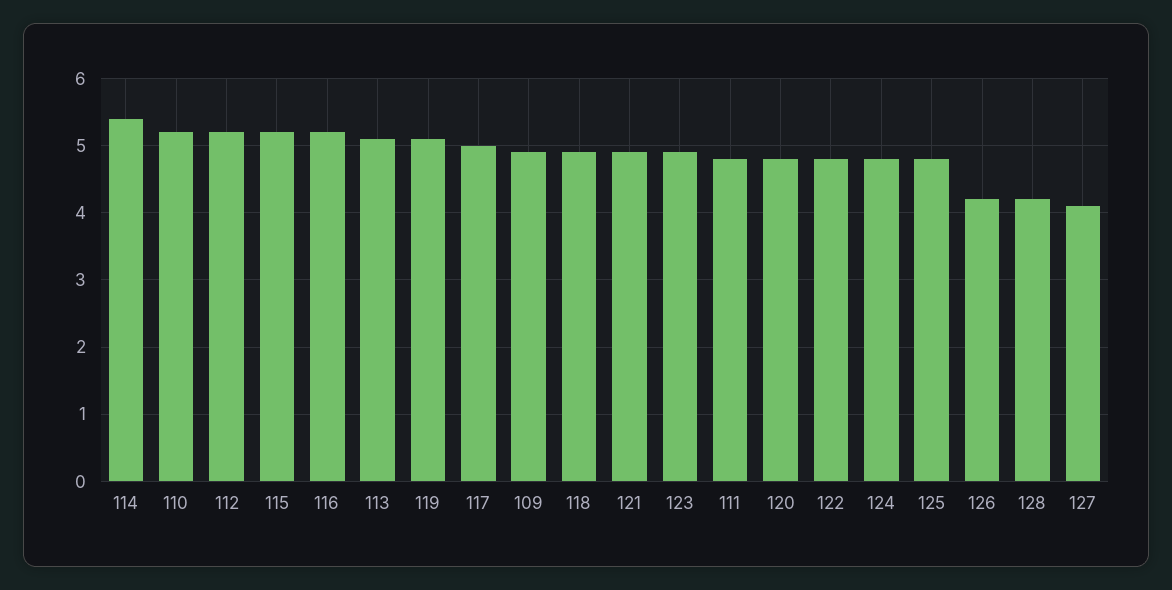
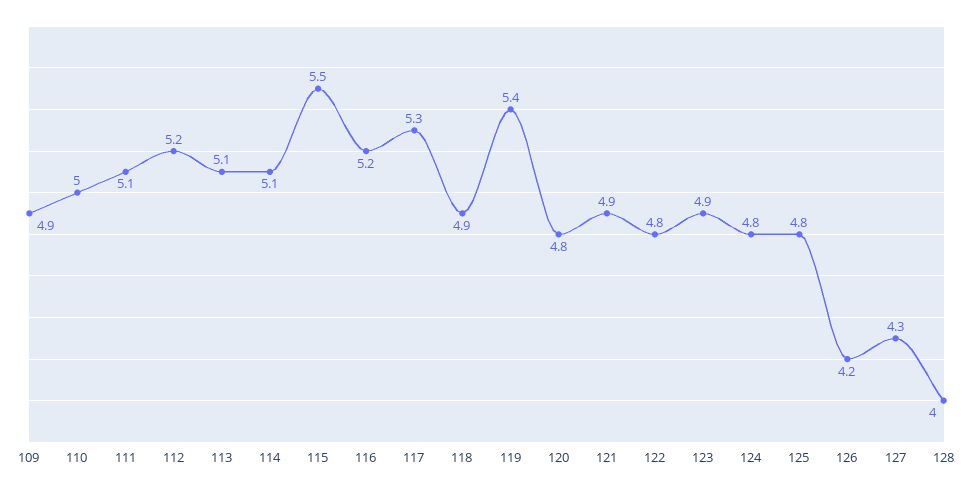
  {
-   "114": 5.4,
+   "114": 5.1,
-   "110": 5.2,
+   "110": 5,
    "112": 5.2,
-   "115": 5.2,
+   "115": 5.5,
    "116": 5.2,
    "113": 5.1,
-   "119": 5.1,
+   "119": 5.4,
-   "117": 5,
+   "117": 5.3,
    "109": 4.9,
    "118": 4.9,
    "121": 4.9,
    "123": 4.9,
-   "111": 4.8,
+   "111": 5.1,
    "120": 4.8,
    "122": 4.8,
    "124": 4.8,
    "125": 4.8,
    "126": 4.2,
-   "128": 4.2,
+   "128": 4,
-   "127": 4.1
+   "127": 4.3
  }

